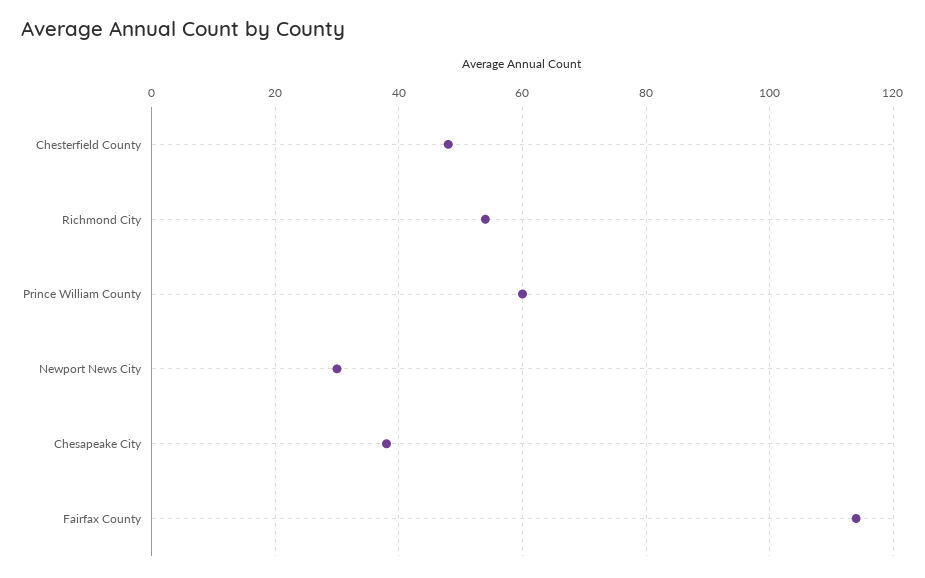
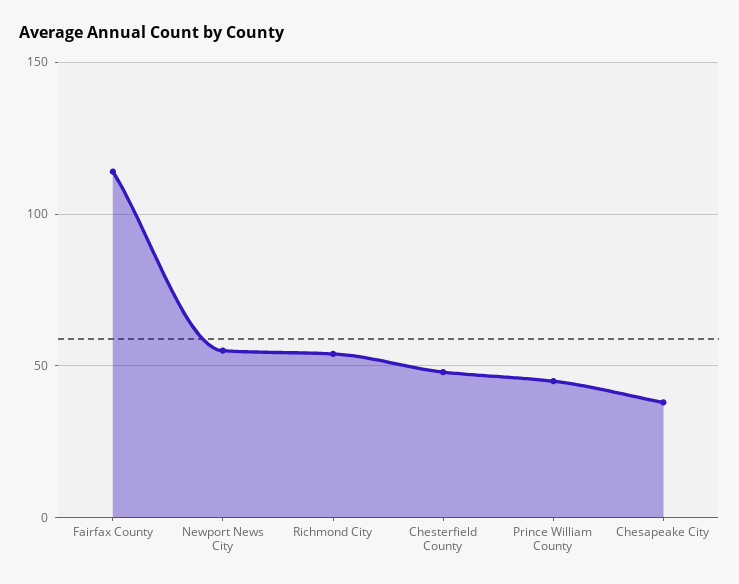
  {
    "Chesterfield County": 50,
    "Richmond City": 55,
-   "Prince William County": 60,
+   "Prince William County": 45,
-   "Newport News City": 30,
+   "Newport News City": 55,
    "Chesapeake City": 40,
    "Fairfax County": 115
  }

